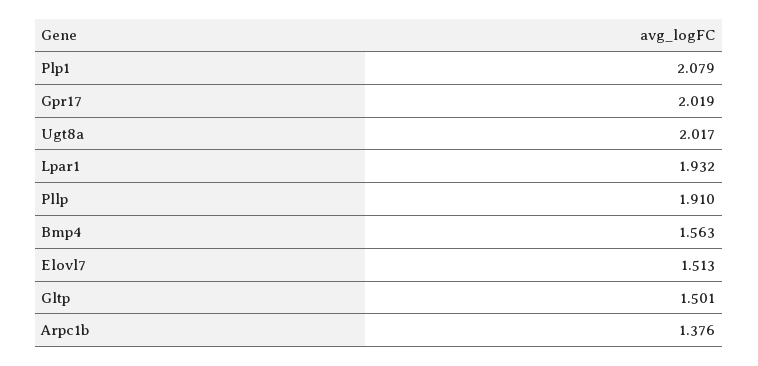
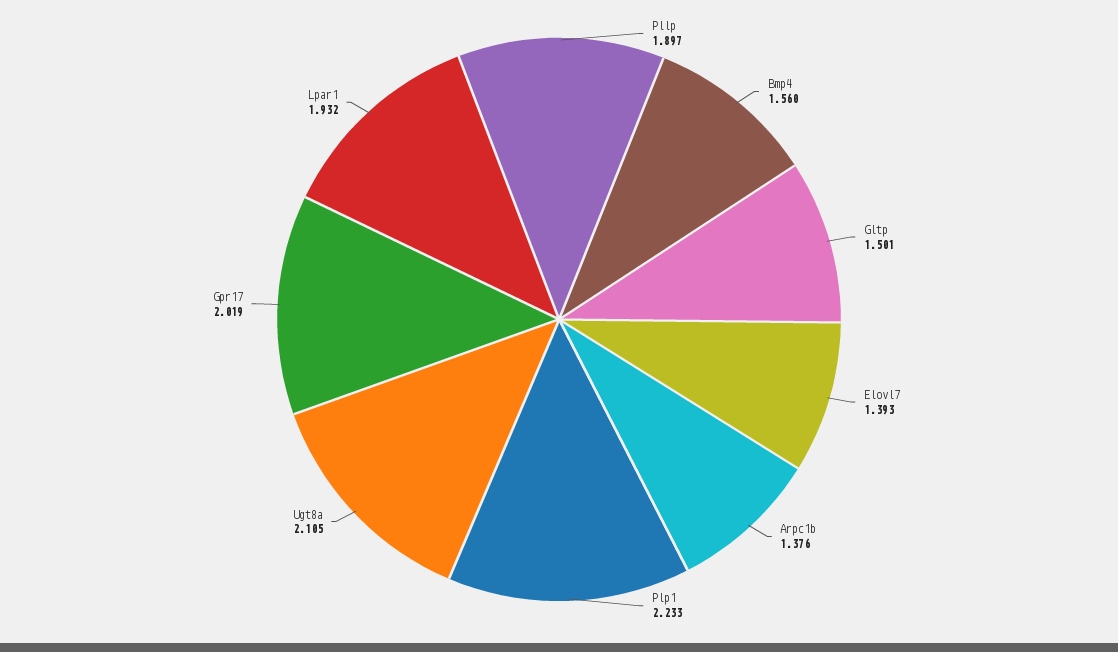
  {
-   "Plp1": 2.079,
+   "Plp1": 2.233,
    "Gpr17": 2.019,
-   "Ugt8a": 2.017,
+   "Ugt8a": 2.105,
    "Lpar1": 1.932,
-   "Pllp": 1.91,
+   "Pllp": 1.897,
-   "Bmp4": 1.563,
+   "Bmp4": 1.56,
-   "Elovl7": 1.513,
+   "Elovl7": 1.393,
    "Gltp": 1.501,
    "Arpc1b": 1.376
  }

